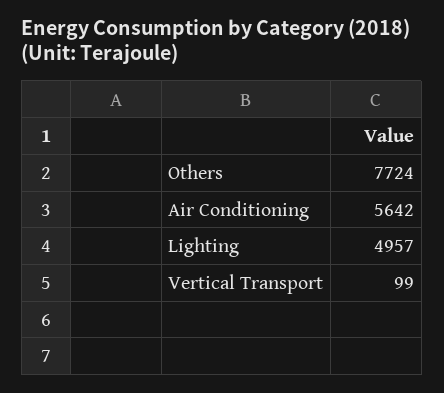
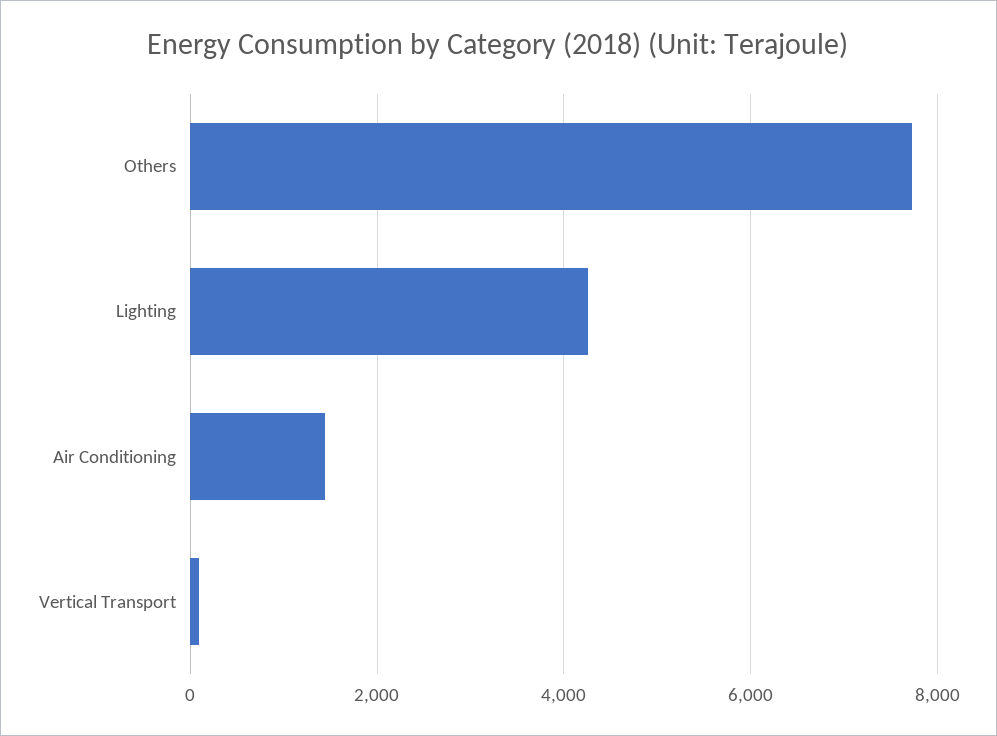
  {
    "Others": 7724,
-   "Air Conditioning": 5642,
+   "Air Conditioning": 1400,
-   "Lighting": 4957,
+   "Lighting": 4200,
    "Vertical Transport": 99
  }

